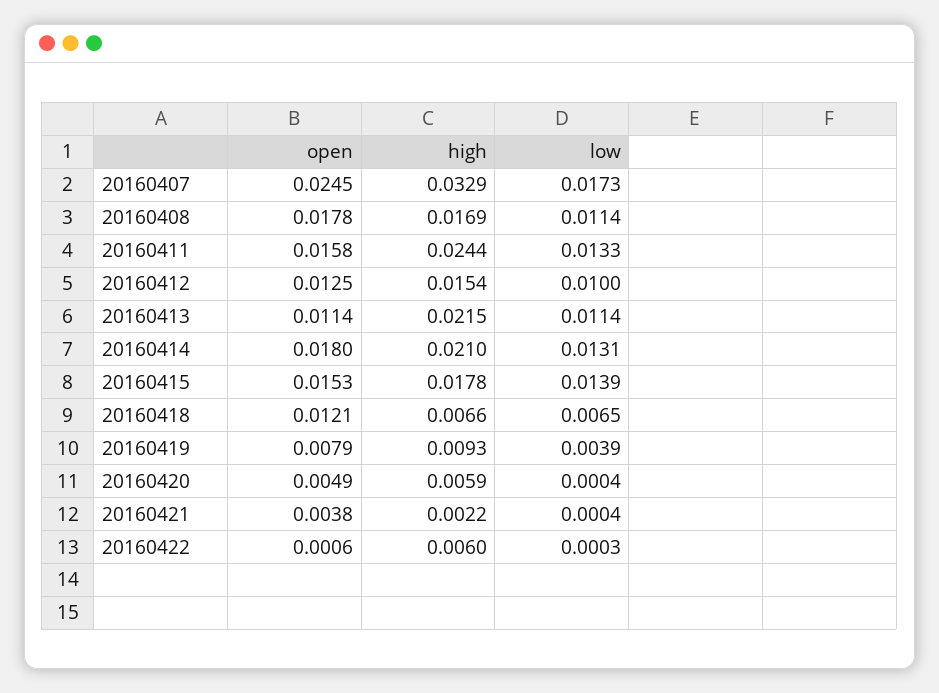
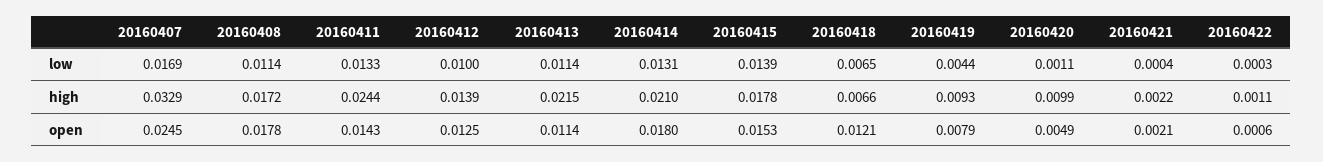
  {
    "open": {
      "20160407": 0.0245,
      "20160408": 0.0178,
-     "20160411": 0.0158,
+     "20160411": 0.0143,
      "20160412": 0.0125,
      "20160413": 0.0114,
      "20160414": 0.018,
      "20160415": 0.0153,
      "20160418": 0.0121,
      "20160419": 0.0079,
      "20160420": 0.0049,
-     "20160421": 0.0038,
+     "20160421": 0.0021,
      "20160422": 0.0006
    },
    "high": {
      "20160407": 0.0329,
-     "20160408": 0.0169,
+     "20160408": 0.0172,
      "20160411": 0.0244,
-     "20160412": 0.0154,
+     "20160412": 0.0139,
      "20160413": 0.0215,
      "20160414": 0.021,
      "20160415": 0.0178,
      "20160418": 0.0066,
      "20160419": 0.0093,
-     "20160420": 0.0059,
+     "20160420": 0.0099,
      "20160421": 0.0022,
-     "20160422": 0.006
+     "20160422": 0.0011
    },
    "low": {
-     "20160407": 0.0173,
+     "20160407": 0.0169,
      "20160408": 0.0114,
      "20160411": 0.0133,
      "20160412": 0.01,
      "20160413": 0.0114,
      "20160414": 0.0131,
      "20160415": 0.0139,
      "20160418": 0.0065,
-     "20160419": 0.0039,
+     "20160419": 0.0044,
-     "20160420": 0.0004,
+     "20160420": 0.0011,
      "20160421": 0.0004,
      "20160422": 0.0003
    }
  }

